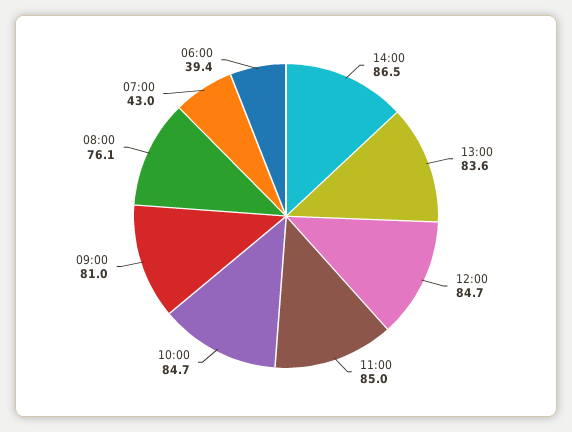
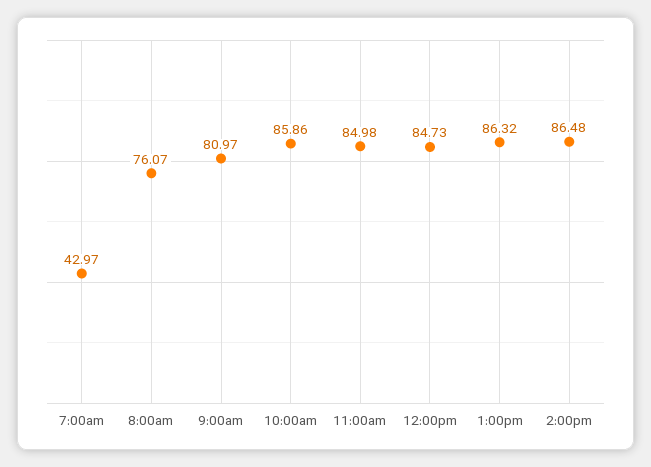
  {
    "14:00": 86.48,
-   "13:00": 83.6,
+   "13:00": 86.32,
    "12:00": 84.73,
    "11:00": 84.98,
-   "10:00": 84.7,
+   "10:00": 85.86,
    "09:00": 80.97,
    "08:00": 76.07,
-   "07:00": 42.97,
+   "07:00": 42.97
-   "06:00": 39.4
  }

